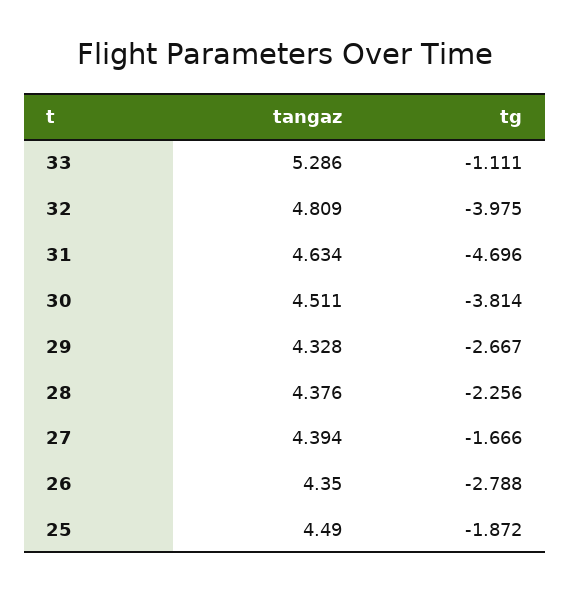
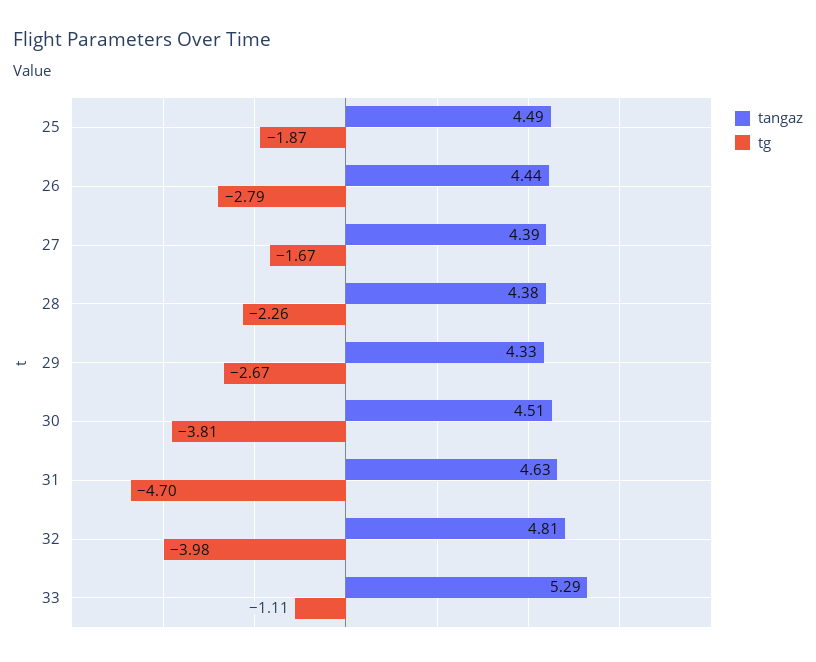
  {
    "tangaz": {
      "33": 5.286,
      "32": 4.809,
      "31": 4.634,
      "30": 4.511,
      "29": 4.328,
      "28": 4.376,
      "27": 4.394,
-     "26": 4.35,
+     "26": 4.44,
      "25": 4.49
    },
    "tg": {
      "33": -1.111,
      "32": -3.975,
      "31": -4.696,
      "30": -3.814,
      "29": -2.667,
      "28": -2.256,
      "27": -1.666,
      "26": -2.788,
      "25": -1.872
    }
  }

